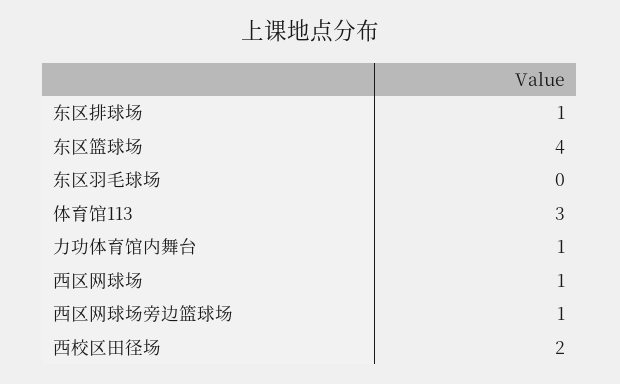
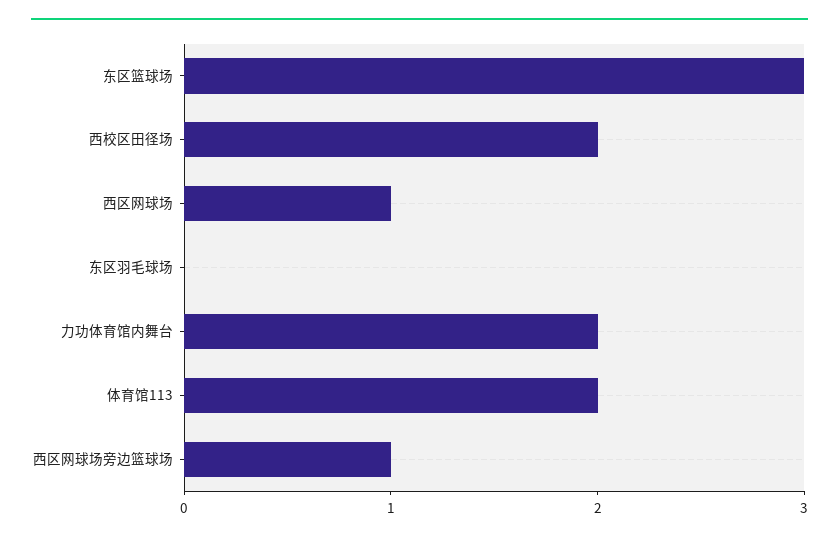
  {
-   "东区排球场": 1,
-   "东区篮球场": 4,
+   "东区篮球场": 3,
    "东区羽毛球场": 0,
-   "体育馆113": 3,
+   "体育馆113": 2,
-   "力功体育馆内舞台": 1,
+   "力功体育馆内舞台": 2,
    "西区网球场": 1,
    "西区网球场旁边篮球场": 1,
    "西校区田径场": 2
  }

